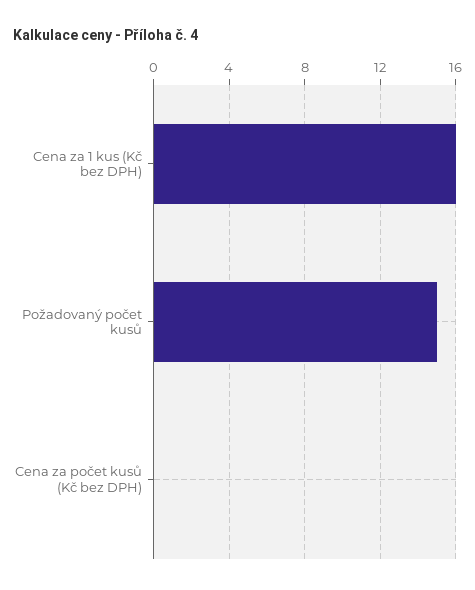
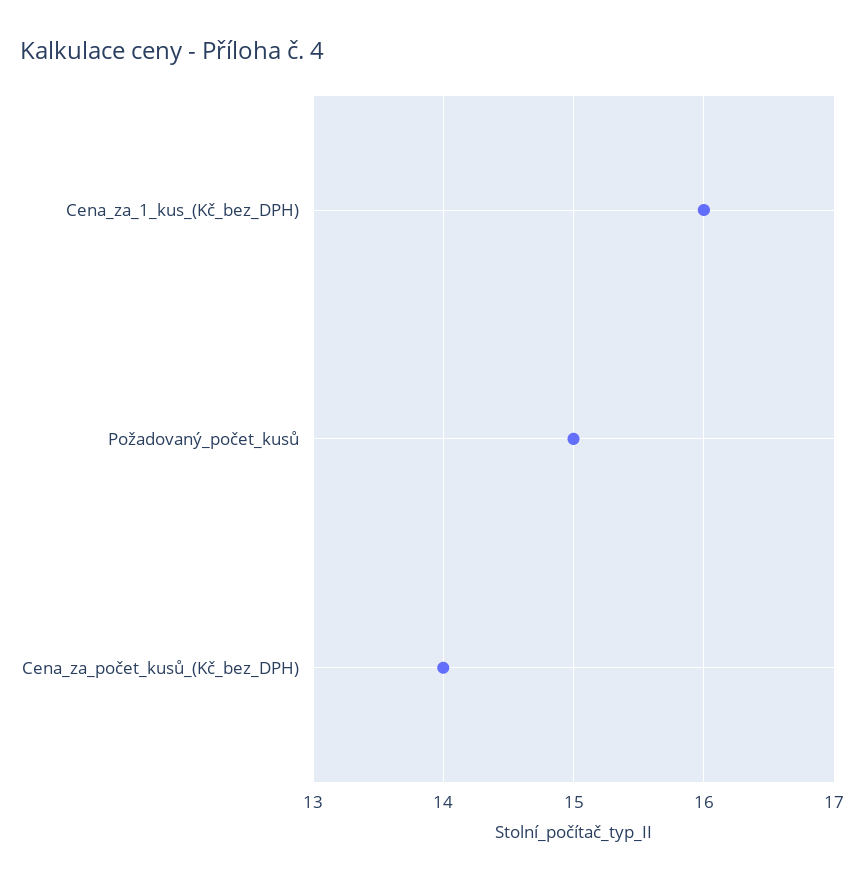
  {
    "Cena za 1 kus (Kč bez DPH)": 16,
    "Požadovaný počet kusů": 15,
-   "Cena za počet kusů (Kč bez DPH)": 0
+   "Cena za počet kusů (Kč bez DPH)": 14
  }

